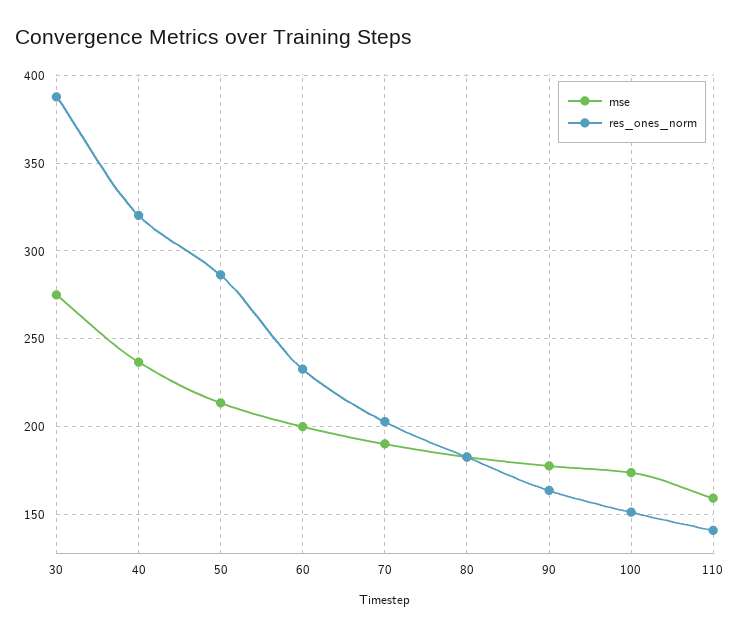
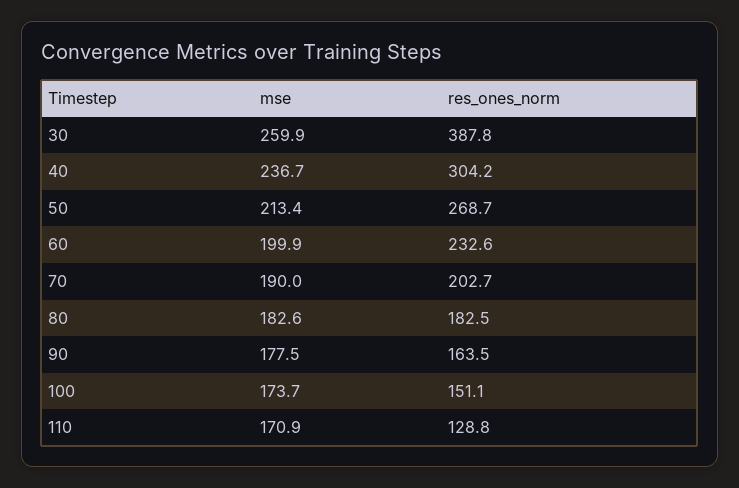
  {
    "mse": {
-     "30": 275,
+     "30": 259.9,
      "40": 236.7,
      "50": 213.4,
      "60": 199.9,
      "70": 190,
      "80": 182.6,
      "90": 177.5,
      "100": 173.7,
-     "110": 160
+     "110": 170.9
    },
    "res_ones_norm": {
      "30": 387.8,
-     "40": 320,
+     "40": 304.2,
-     "50": 285,
+     "50": 268.7,
      "60": 232.6,
      "70": 202.7,
      "80": 182.5,
      "90": 163.5,
      "100": 151.1,
-     "110": 140
+     "110": 128.8
    }
  }

